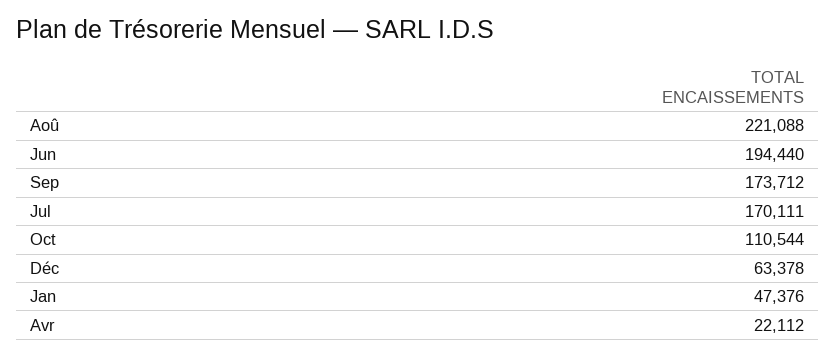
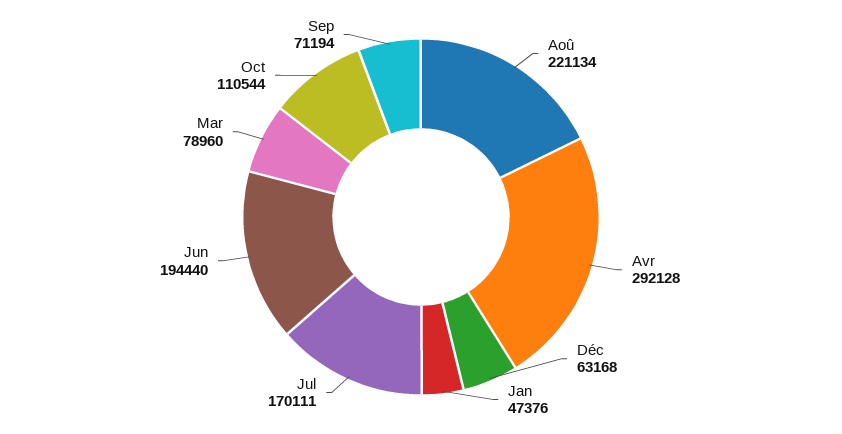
  {
-   "Aoû": 221088,
+   "Aoû": 221134,
    "Jun": 194440,
-   "Sep": 173712,
+   "Sep": 71194,
    "Jul": 170111,
    "Oct": 110544,
-   "Déc": 63378,
+   "Déc": 63168,
    "Jan": 47376,
-   "Avr": 22112
+   "Avr": 292128,
+   "Mar": 78960
  }

